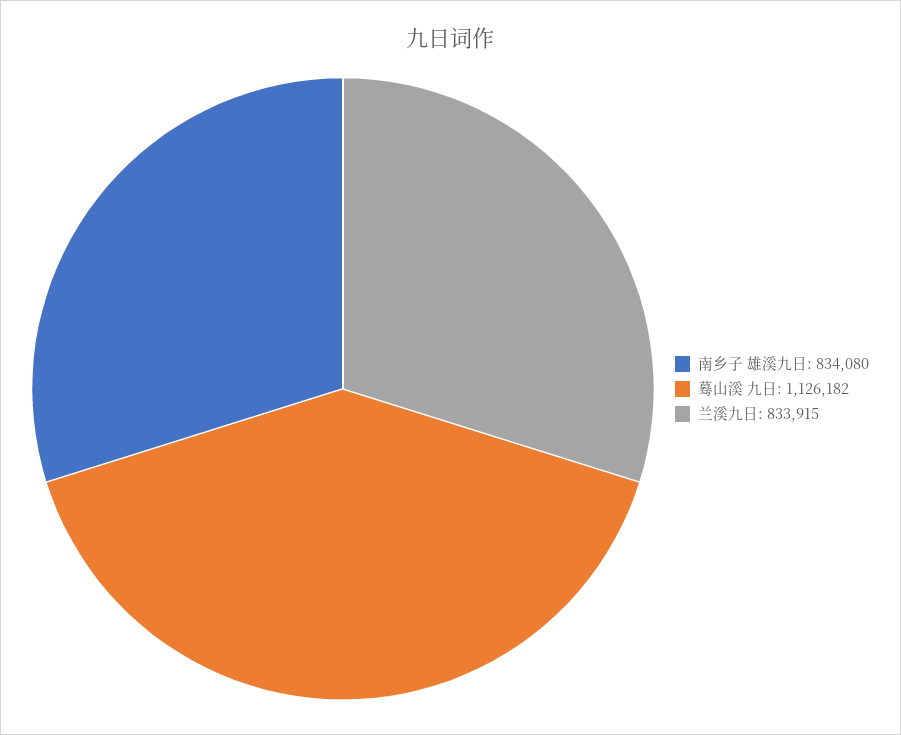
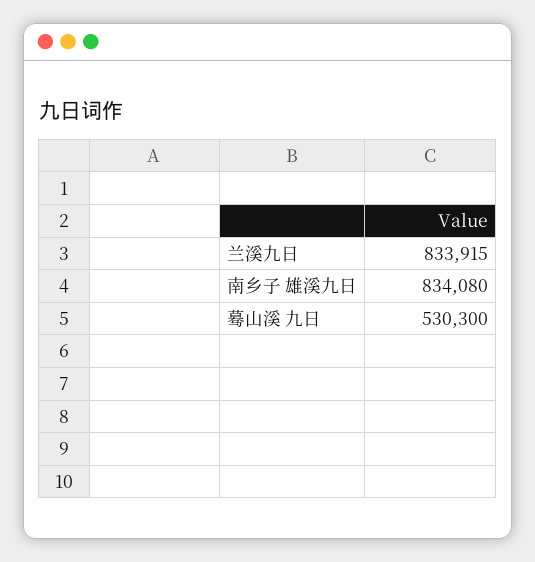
  {
    "南乡子 雄溪九日": 834080,
-   "蓦山溪 九日": 1126182,
+   "蓦山溪 九日": 530300,
    "兰溪九日": 833915
  }

